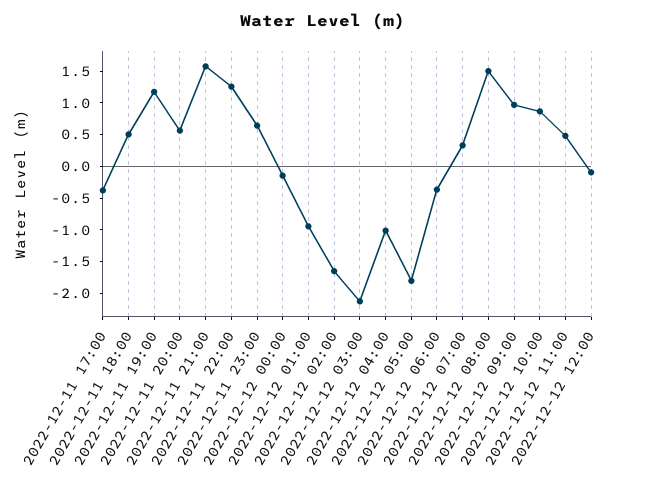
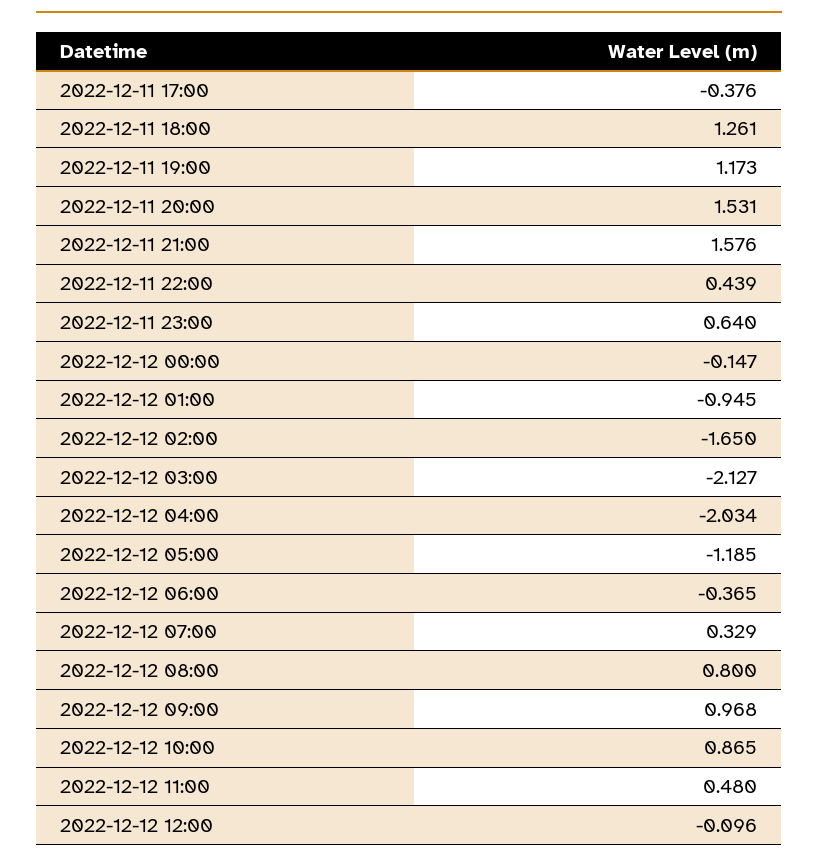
  {
    "2022-12-11 17:00": -0.376,
-   "2022-12-11 18:00": 0.5,
+   "2022-12-11 18:00": 1.261,
    "2022-12-11 19:00": 1.173,
-   "2022-12-11 20:00": 0.5,
+   "2022-12-11 20:00": 1.531,
    "2022-12-11 21:00": 1.576,
-   "2022-12-11 22:00": 1.25,
+   "2022-12-11 22:00": 0.439,
    "2022-12-11 23:00": 0.64,
    "2022-12-12 00:00": -0.147,
    "2022-12-12 01:00": -0.945,
    "2022-12-12 02:00": -1.65,
    "2022-12-12 03:00": -2.127,
-   "2022-12-12 04:00": -1,
+   "2022-12-12 04:00": -2.034,
-   "2022-12-12 05:00": -1.75,
+   "2022-12-12 05:00": -1.185,
    "2022-12-12 06:00": -0.365,
    "2022-12-12 07:00": 0.329,
-   "2022-12-12 08:00": 1.5,
+   "2022-12-12 08:00": 0.8,
    "2022-12-12 09:00": 0.968,
    "2022-12-12 10:00": 0.865,
    "2022-12-12 11:00": 0.48,
    "2022-12-12 12:00": -0.096
  }

